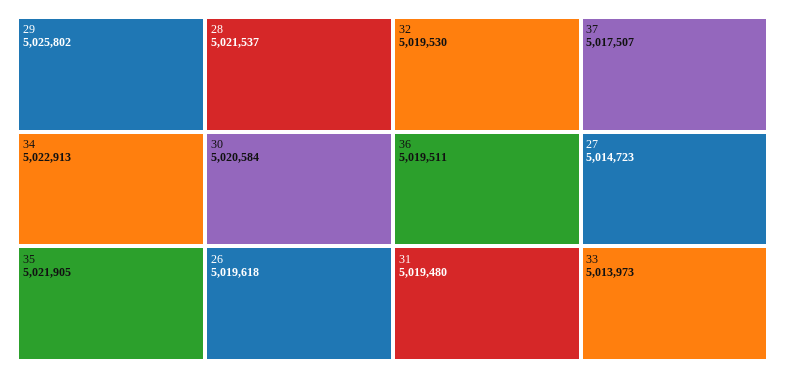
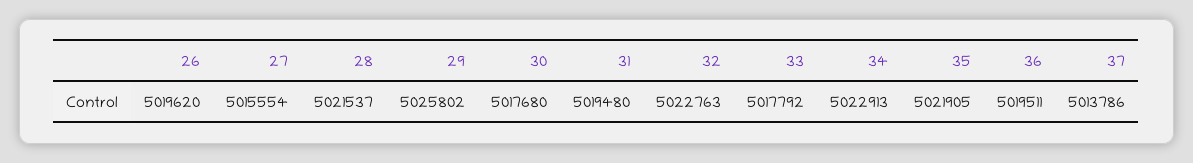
  {
    "29": 5025802,
    "34": 5022913,
    "35": 5021905,
    "28": 5021537,
-   "30": 5020584,
+   "30": 5017680,
-   "26": 5019618,
+   "26": 5019620,
-   "32": 5019530,
+   "32": 5022763,
    "36": 5019511,
    "31": 5019480,
-   "37": 5017507,
+   "37": 5013786,
-   "27": 5014723,
+   "27": 5015554,
-   "33": 5013973
+   "33": 5017792
  }

